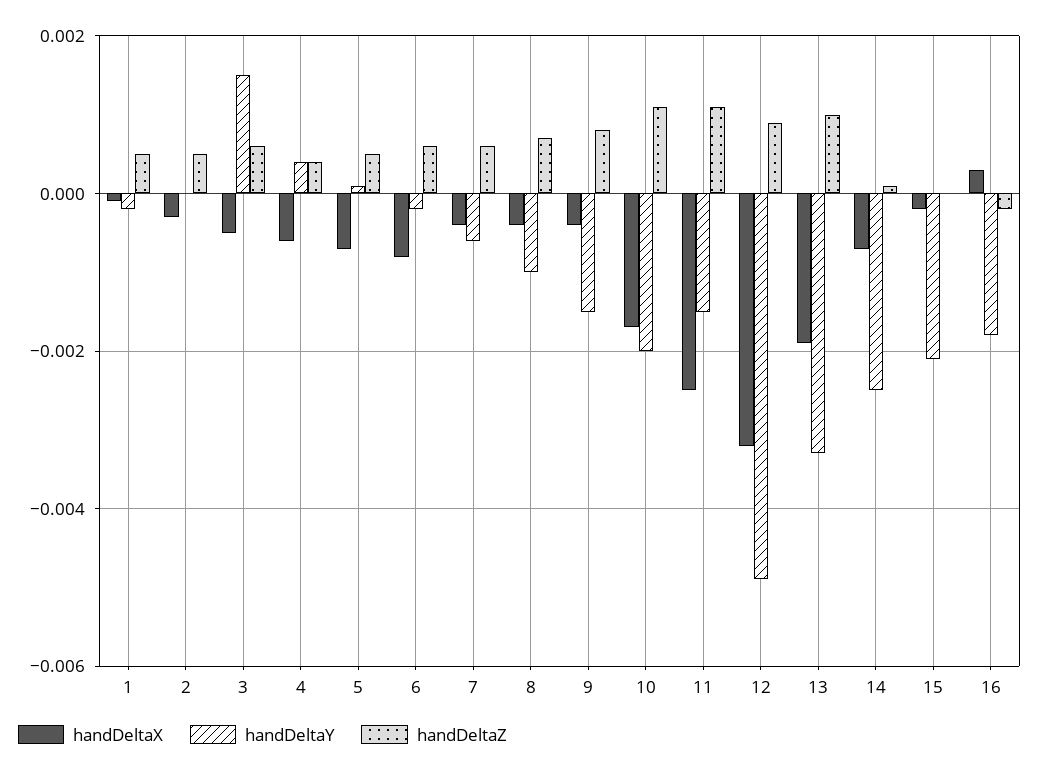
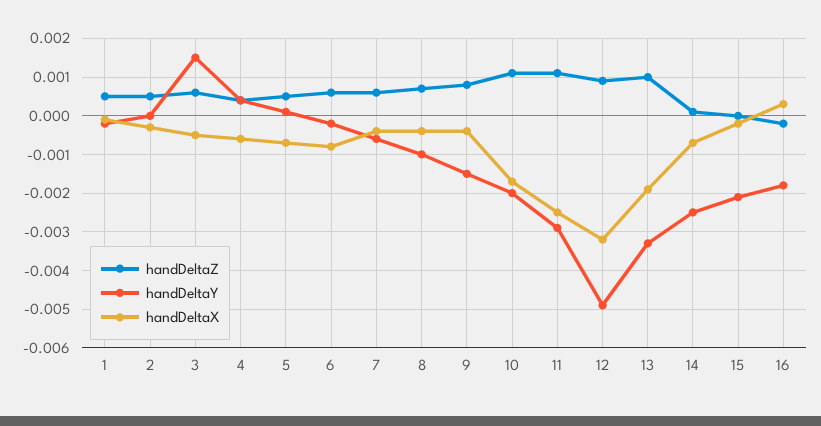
  {
    "handDeltaX": {
      "1": 0,
      "2": -0.0005,
      "3": -0.0005,
      "4": -0.0005,
      "5": -0.0005,
      "6": -0.001,
      "7": -0.0005,
      "8": -0.0005,
      "9": -0.0005,
      "10": -0.0015,
      "11": -0.0025,
      "12": -0.003,
      "13": -0.002,
      "14": -0.0005,
      "15": 0,
      "16": 0.0005
    },
    "handDeltaY": {
      "1": 0,
      "2": 0,
      "3": 0.0015,
      "4": 0.0005,
      "5": 0,
      "6": 0,
      "7": -0.0005,
      "8": -0.001,
      "9": -0.0015,
      "10": -0.002,
-     "11": -0.0015,
+     "11": -0.003,
      "12": -0.005,
      "13": -0.0035,
      "14": -0.0025,
      "15": -0.002,
      "16": -0.002
    },
    "handDeltaZ": {
      "1": 0.0005,
      "2": 0.0005,
      "3": 0.0005,
      "4": 0.0005,
      "5": 0.0005,
      "6": 0.0005,
      "7": 0.0005,
      "8": 0.0005,
      "9": 0.001,
      "10": 0.001,
      "11": 0.001,
      "12": 0.001,
      "13": 0.001,
      "14": 0,
      "15": 0,
      "16": 0
    }
  }

